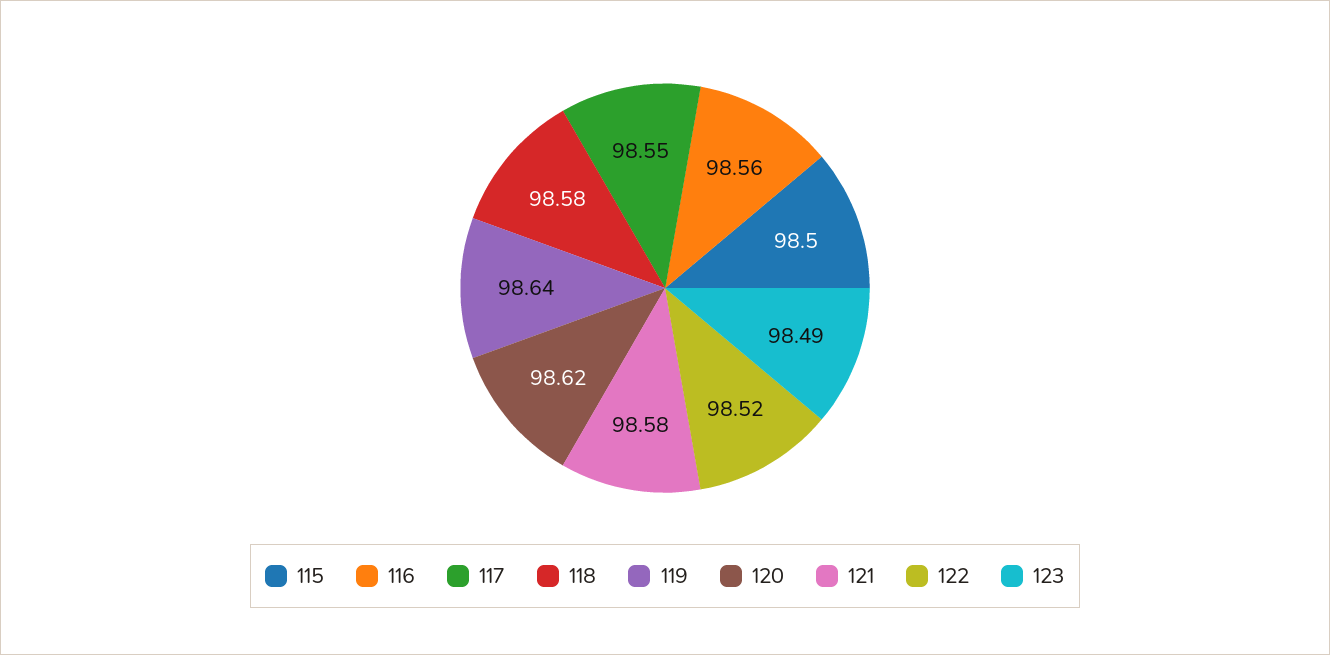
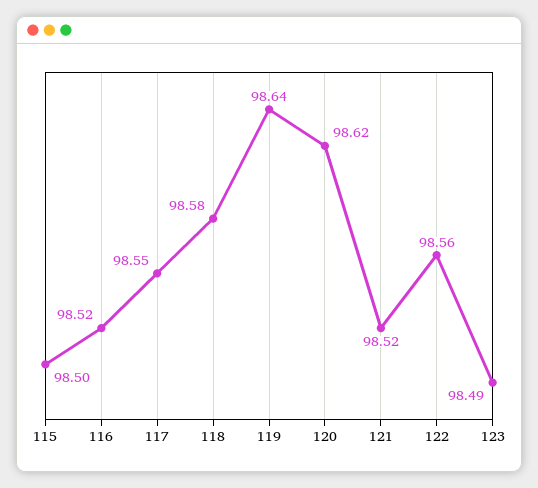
  {
    "115": 98.5,
-   "116": 98.56,
+   "116": 98.52,
    "117": 98.55,
    "118": 98.58,
    "119": 98.64,
    "120": 98.62,
-   "121": 98.58,
+   "121": 98.52,
-   "122": 98.52,
+   "122": 98.56,
    "123": 98.49
  }

